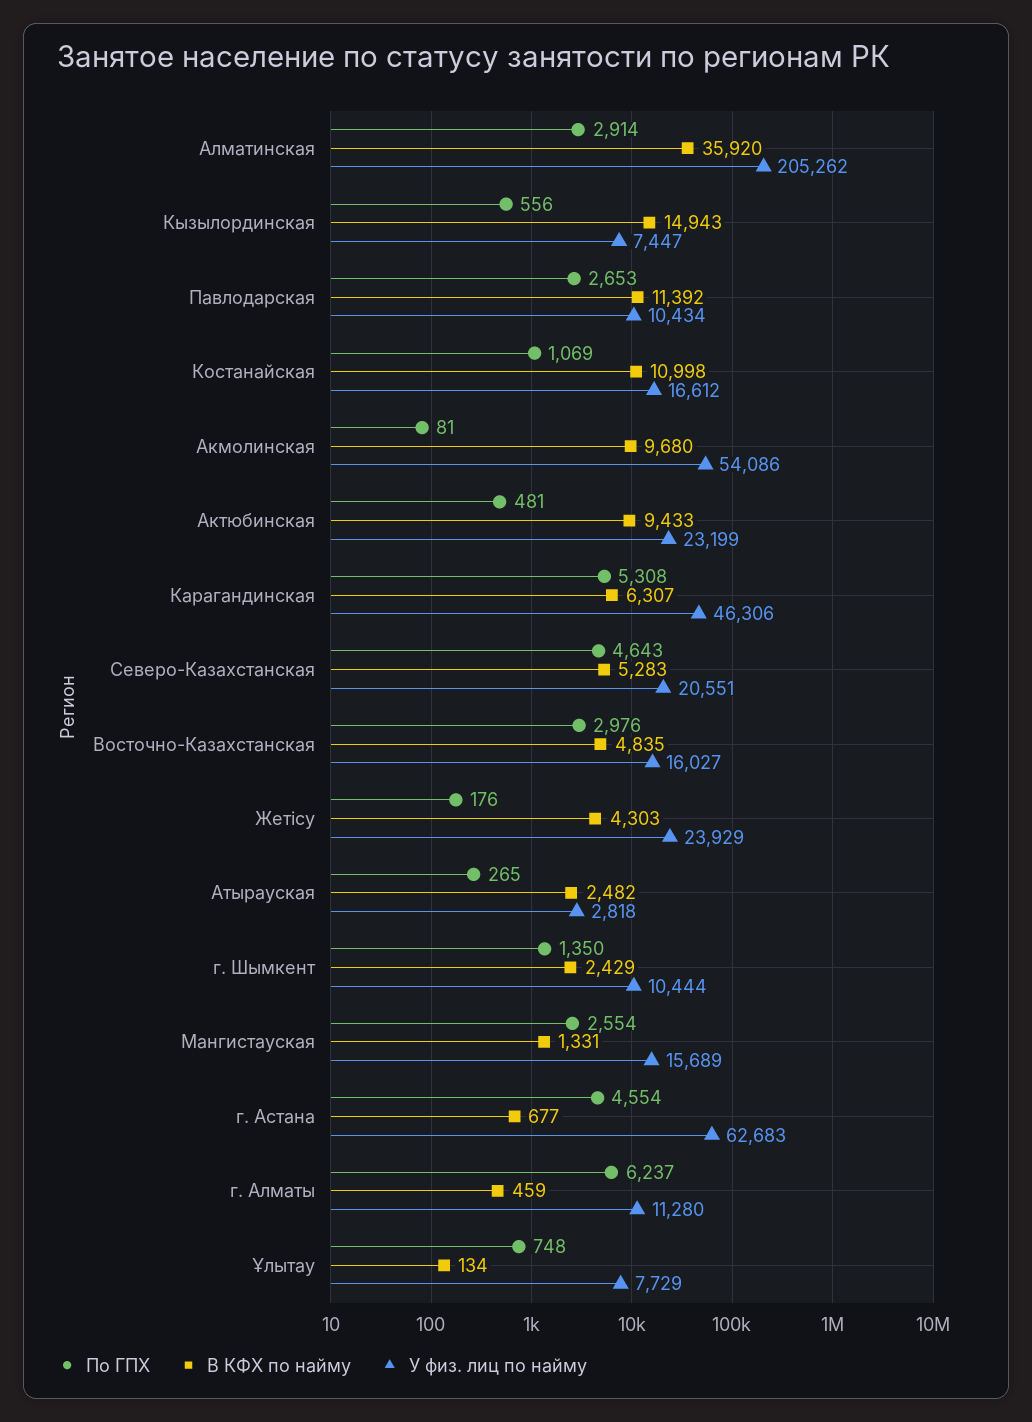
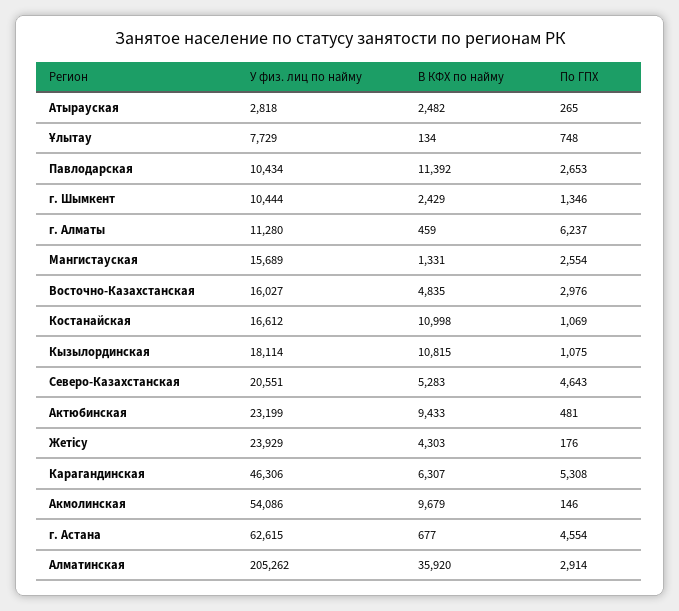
  {
    "По ГПХ": {
      "Алматинская": 2914,
-     "Кызылординская": 556,
+     "Кызылординская": 1075,
      "Павлодарская": 2653,
      "Костанайская": 1069,
-     "Акмолинская": 81,
+     "Акмолинская": 146,
      "Актюбинская": 481,
      "Карагандинская": 5308,
      "Северо-Казахстанская": 4643,
      "Восточно-Казахстанская": 2976,
      "Жетісу": 176,
      "Атырауская": 265,
-     "г. Шымкент": 1350,
+     "г. Шымкент": 1346,
      "Мангистауская": 2554,
      "г. Астана": 4554,
      "г. Алматы": 6237,
      "Ұлытау": 748
    },
    "В КФХ по найму": {
      "Алматинская": 35920,
-     "Кызылординская": 14943,
+     "Кызылординская": 10815,
      "Павлодарская": 11392,
      "Костанайская": 10998,
-     "Акмолинская": 9680,
+     "Акмолинская": 9679,
      "Актюбинская": 9433,
      "Карагандинская": 6307,
      "Северо-Казахстанская": 5283,
      "Восточно-Казахстанская": 4835,
      "Жетісу": 4303,
      "Атырауская": 2482,
      "г. Шымкент": 2429,
      "Мангистауская": 1331,
      "г. Астана": 677,
      "г. Алматы": 459,
      "Ұлытау": 134
    },
    "У физ. лиц по найму": {
      "Алматинская": 205262,
-     "Кызылординская": 7447,
+     "Кызылординская": 18114,
      "Павлодарская": 10434,
      "Костанайская": 16612,
      "Акмолинская": 54086,
      "Актюбинская": 23199,
      "Карагандинская": 46306,
      "Северо-Казахстанская": 20551,
      "Восточно-Казахстанская": 16027,
      "Жетісу": 23929,
      "Атырауская": 2818,
      "г. Шымкент": 10444,
      "Мангистауская": 15689,
-     "г. Астана": 62683,
+     "г. Астана": 62615,
      "г. Алматы": 11280,
      "Ұлытау": 7729
    }
  }

